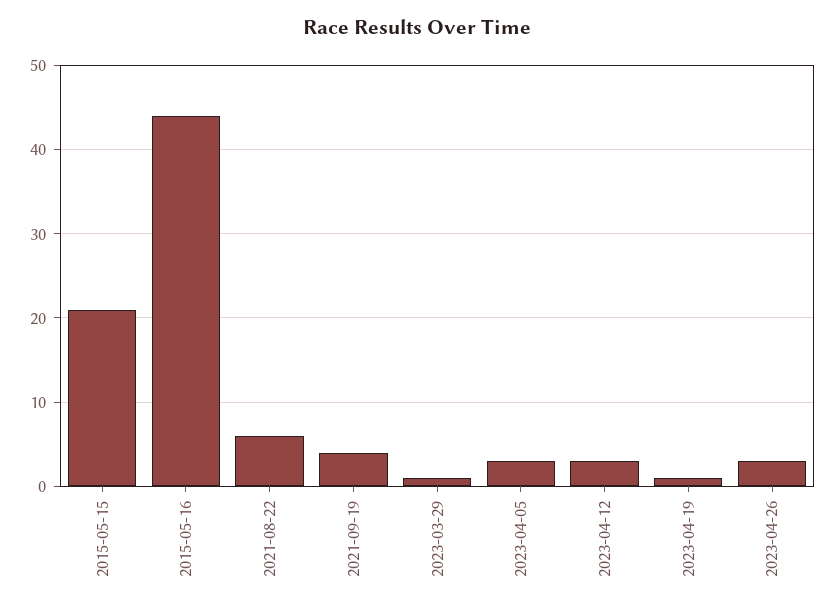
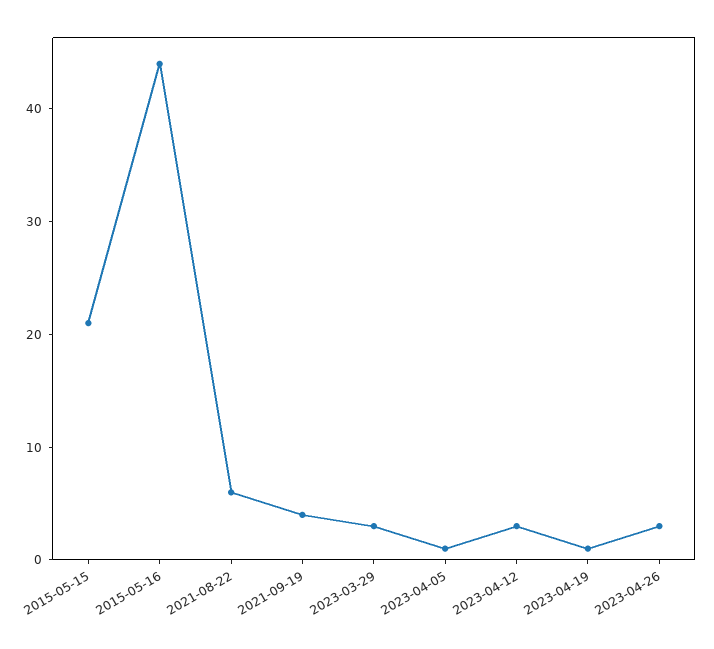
  {
    "2015-05-15": 21,
    "2015-05-16": 44,
    "2021-08-22": 6,
    "2021-09-19": 4,
-   "2023-03-29": 1,
+   "2023-03-29": 3,
-   "2023-04-05": 3,
+   "2023-04-05": 1,
    "2023-04-12": 3,
    "2023-04-19": 1,
    "2023-04-26": 3
  }

